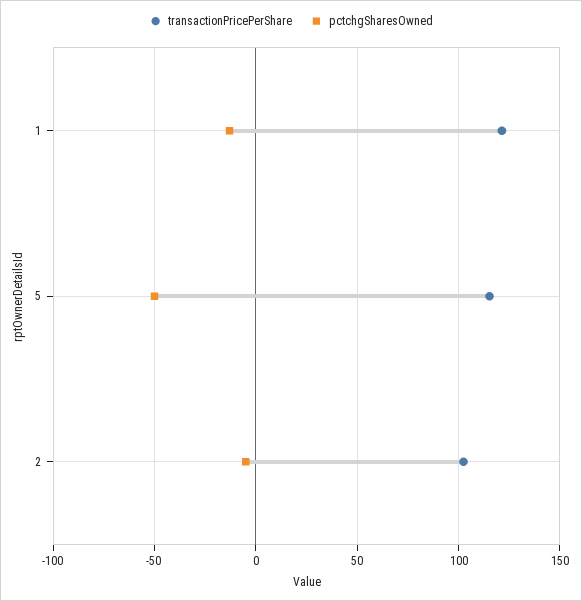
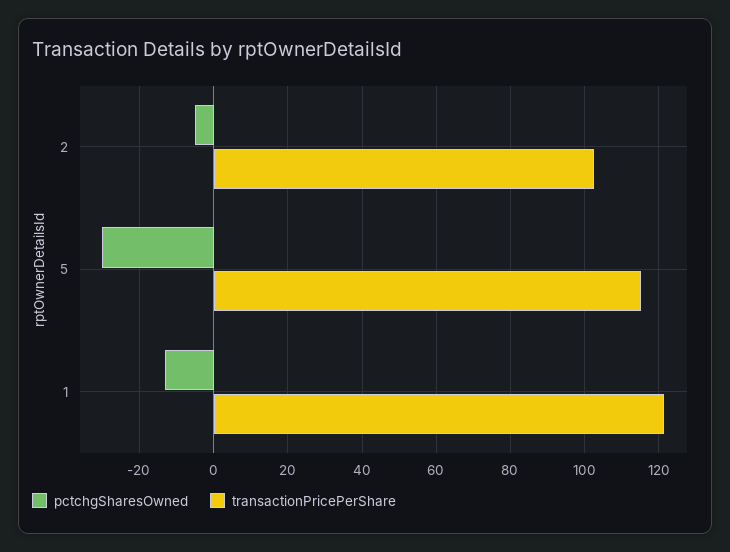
  {
    "transactionPricePerShare": {
      "1": 122,
      "5": 116,
      "2": 102
    },
    "pctchgSharesOwned": {
      "1": -14,
-     "5": -50,
+     "5": -30,
      "2": -6
    }
  }

